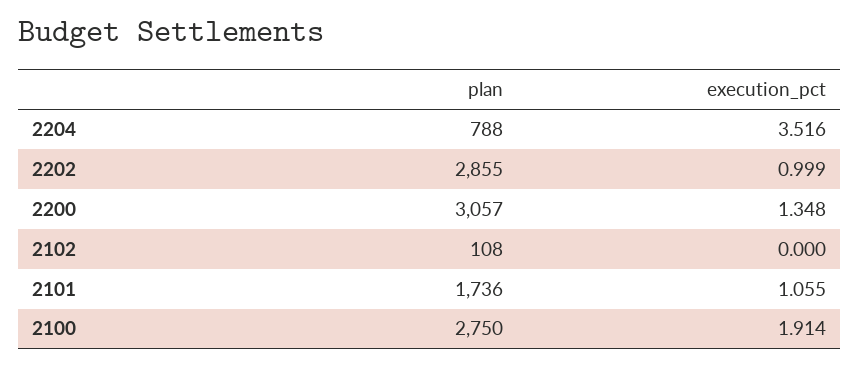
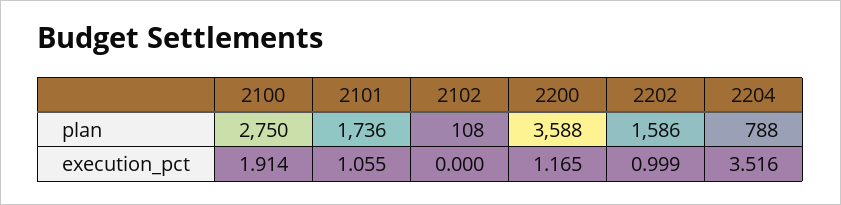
  {
    "plan": {
      "2204": 788,
-     "2202": 2855,
+     "2202": 1586,
-     "2200": 3057,
+     "2200": 3588,
      "2102": 108,
      "2101": 1736,
      "2100": 2750
    },
    "execution_pct": {
      "2204": 3.516,
      "2202": 0.999,
-     "2200": 1.348,
+     "2200": 1.165,
      "2102": 0,
      "2101": 1.055,
      "2100": 1.914
    }
  }

